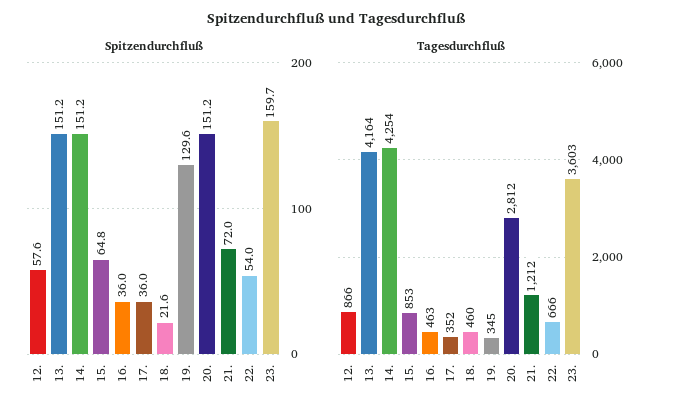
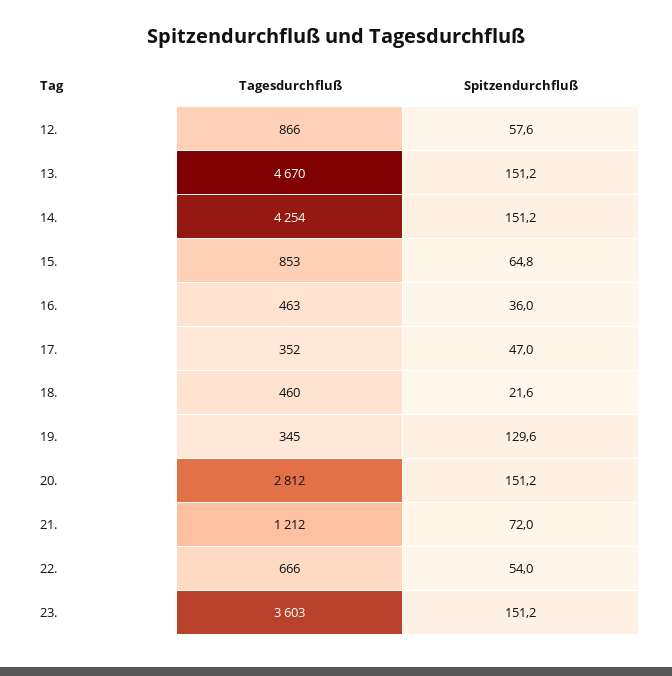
  {
    "Spitzendurchfluß": {
      "12.": 57.6,
      "13.": 151.2,
      "14.": 151.2,
      "15.": 64.8,
      "16.": 36,
-     "17.": 36,
+     "17.": 47,
      "18.": 21.6,
      "19.": 129.6,
      "20.": 151.2,
      "21.": 72,
      "22.": 54,
-     "23.": 159.7
+     "23.": 151.2
    },
    "Tagesdurchfluß": {
      "12.": 866,
-     "13.": 4164,
+     "13.": 4670,
      "14.": 4254,
      "15.": 853,
      "16.": 463,
      "17.": 352,
      "18.": 460,
      "19.": 345,
      "20.": 2812,
      "21.": 1212,
      "22.": 666,
      "23.": 3603
    }
  }

